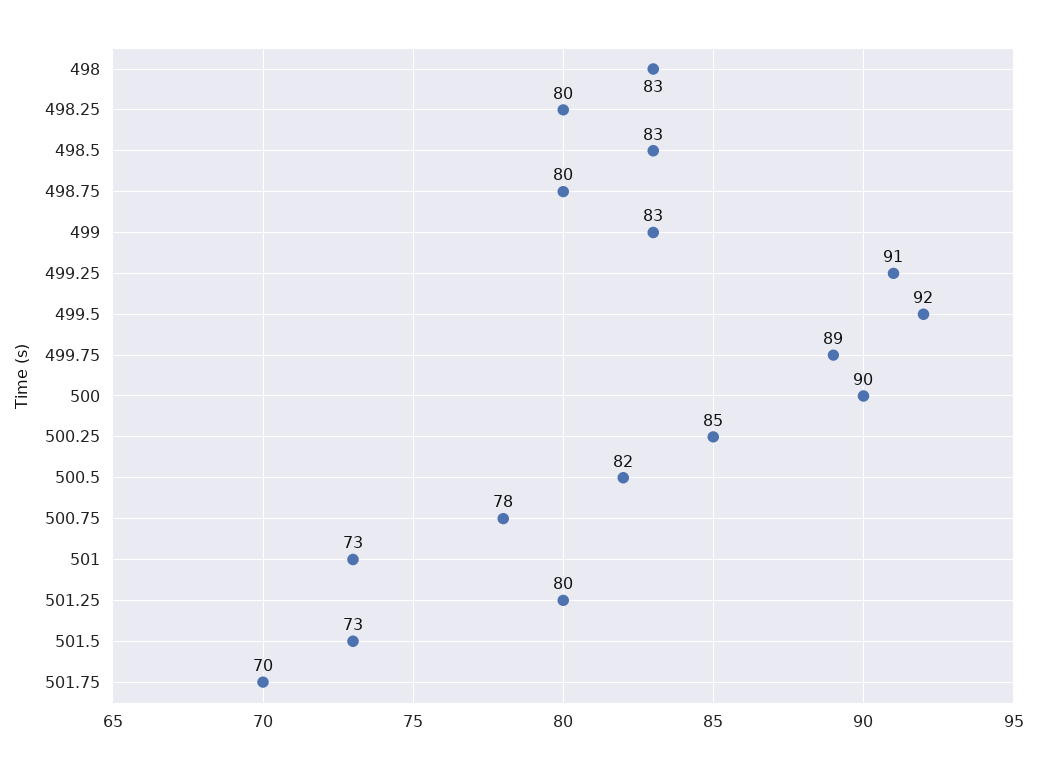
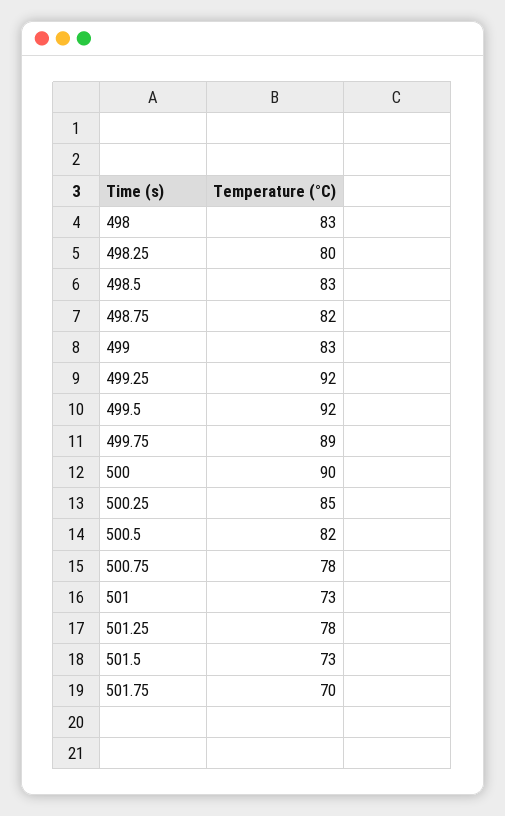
  {
    "498": 83,
    "498.25": 80,
    "498.5": 83,
-   "498.75": 80,
+   "498.75": 82,
    "499": 83,
-   "499.25": 91,
+   "499.25": 92,
    "499.5": 92,
    "499.75": 89,
    "500": 90,
    "500.25": 85,
    "500.5": 82,
    "500.75": 78,
    "501": 73,
-   "501.25": 80,
+   "501.25": 78,
    "501.5": 73,
    "501.75": 70
  }

